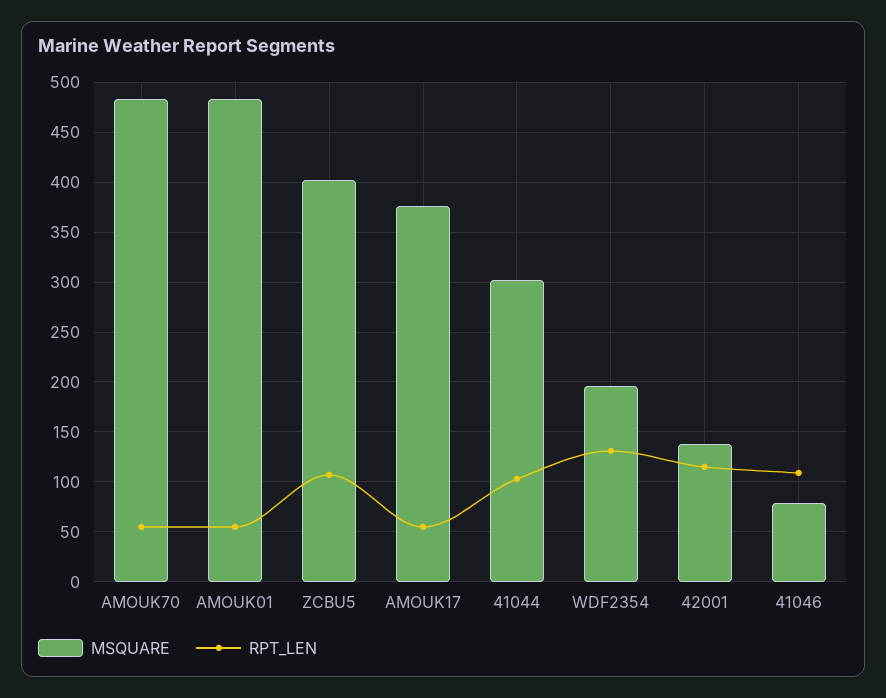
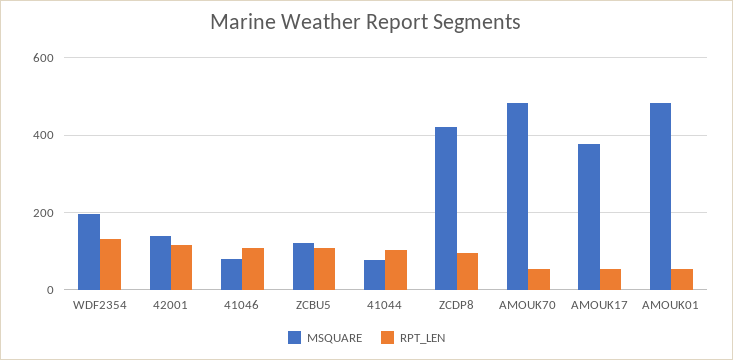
  {
    "MSQUARE": {
      "AMOUK70": 480,
      "AMOUK01": 480,
-     "ZCBU5": 400,
+     "ZCBU5": 120,
      "AMOUK17": 380,
-     "41044": 300,
+     "41044": 80,
      "WDF2354": 200,
      "42001": 140,
-     "41046": 80
+     "41046": 80,
+     "ZCDP8": 420
    },
    "RPT_LEN": {
      "AMOUK70": 60,
      "AMOUK01": 60,
      "ZCBU5": 110,
      "AMOUK17": 60,
      "41044": 100,
      "WDF2354": 130,
      "42001": 120,
-     "41046": 110
+     "41046": 110,
+     "ZCDP8": 100
    }
  }

